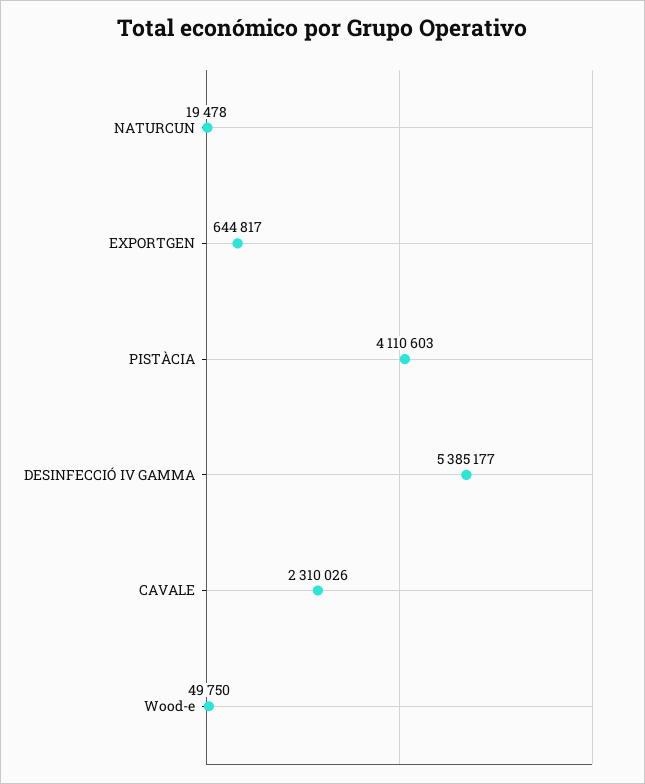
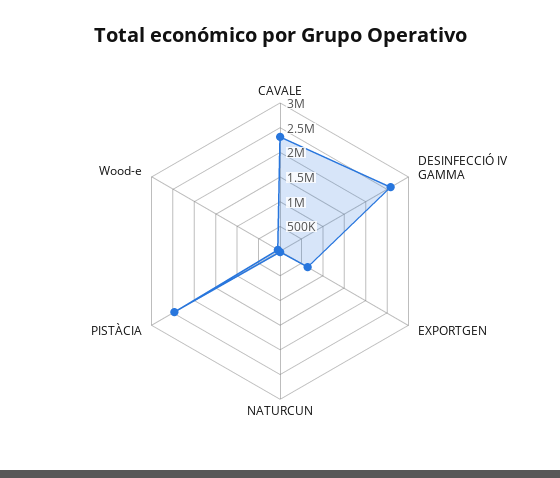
  {
    "NATURCUN": 19478,
    "EXPORTGEN": 644817,
-   "PISTÀCIA": 4110603,
+   "PISTÀCIA": 2500000,
-   "DESINFECCIÓ IV GAMMA": 5385177,
+   "DESINFECCIÓ IV GAMMA": 2500000,
    "CAVALE": 2310026,
    "Wood-e": 49750
  }

